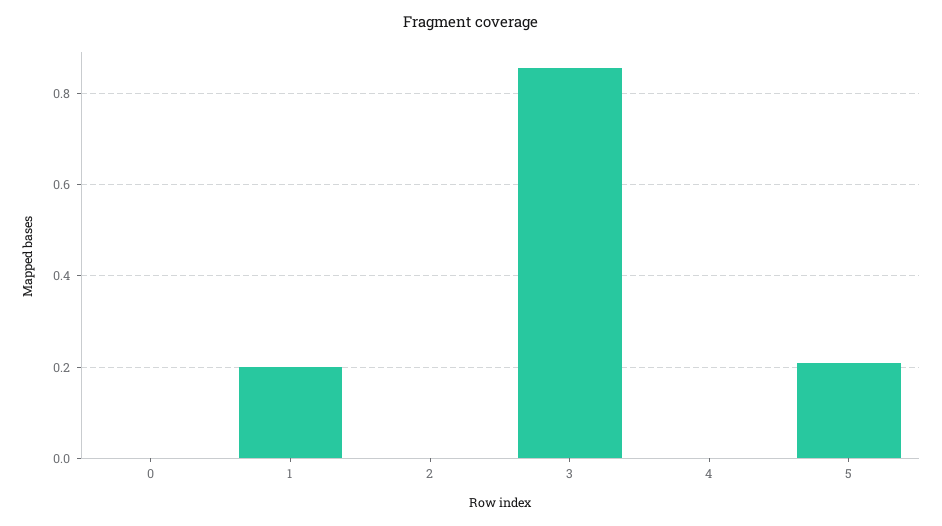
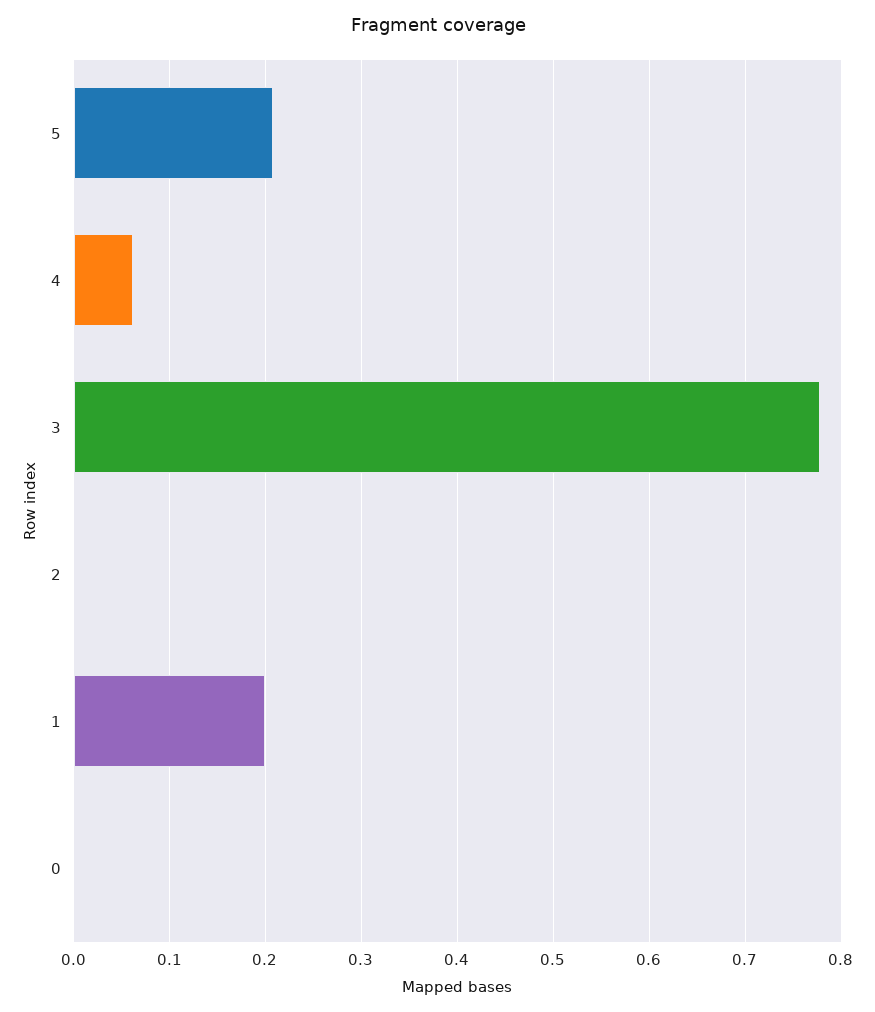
  {
    "0": 0,
    "1": 0.2,
    "2": 0,
-   "3": 0.86,
+   "3": 0.78,
-   "4": 0,
+   "4": 0.06,
    "5": 0.21
  }

